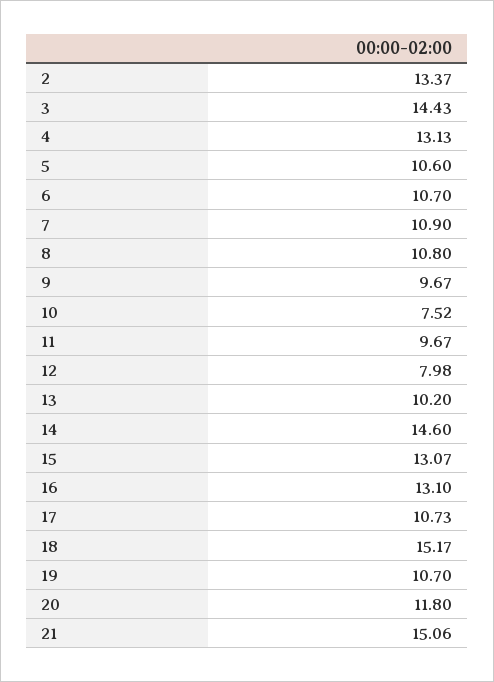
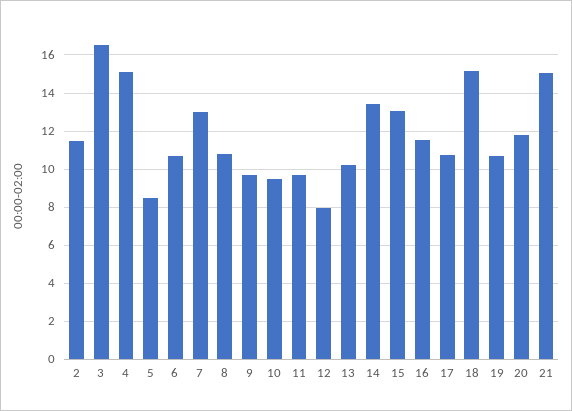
  {
-   "2": 13.37,
+   "2": 11.5,
-   "3": 14.43,
+   "3": 16.5,
-   "4": 13.13,
+   "4": 15,
-   "5": 10.6,
+   "5": 8.5,
    "6": 10.7,
-   "7": 10.9,
+   "7": 13,
    "8": 10.8,
    "9": 9.67,
-   "10": 7.52,
+   "10": 9.5,
    "11": 9.67,
    "12": 7.98,
    "13": 10.2,
-   "14": 14.6,
+   "14": 13.5,
    "15": 13.07,
-   "16": 13.1,
+   "16": 11.5,
    "17": 10.73,
    "18": 15.17,
    "19": 10.7,
    "20": 11.8,
    "21": 15.06
  }

